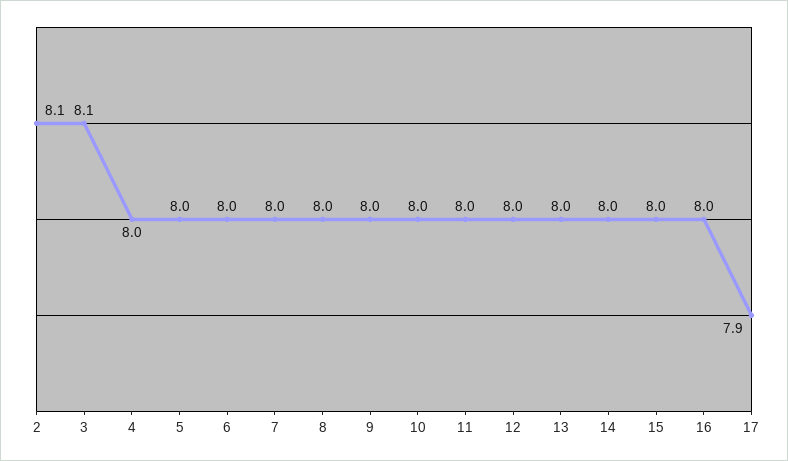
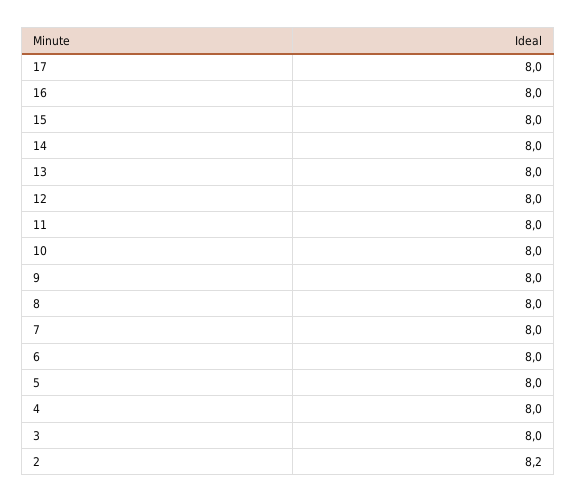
  {
-   "2": 8.1,
+   "2": 8.2,
-   "3": 8.1,
+   "3": 8,
    "4": 8,
    "5": 8,
    "6": 8,
    "7": 8,
    "8": 8,
    "9": 8,
    "10": 8,
    "11": 8,
    "12": 8,
    "13": 8,
    "14": 8,
    "15": 8,
    "16": 8,
-   "17": 7.9
+   "17": 8
  }

